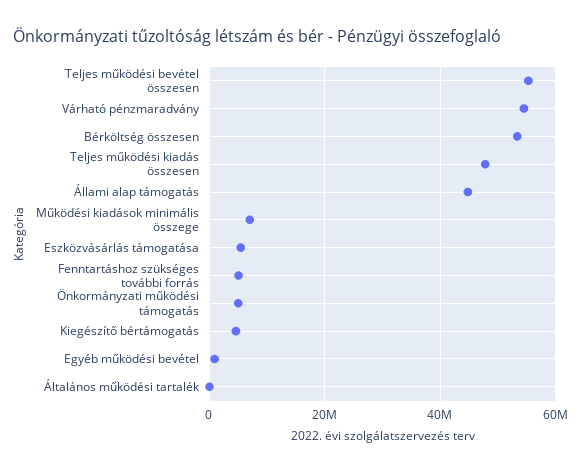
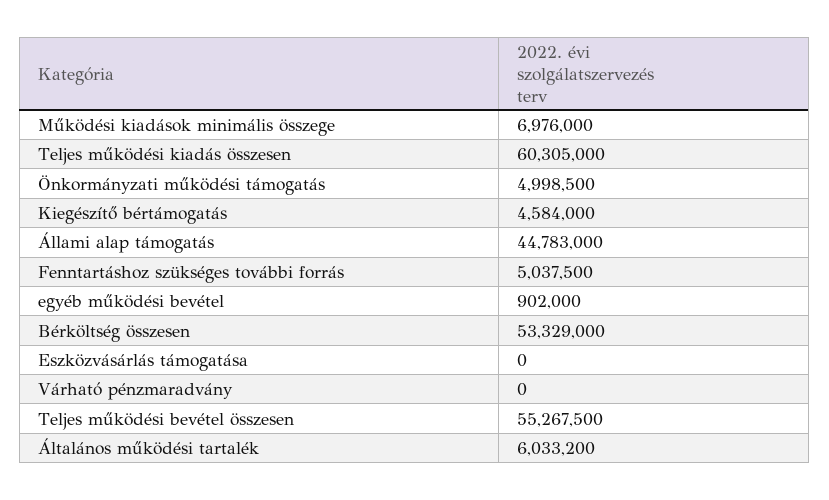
  {
    "Teljes működési bevétel összesen": 55267500,
-   "Várható pénzmaradvány": 54000000,
+   "Várható pénzmaradvány": 0,
    "Bérköltség összesen": 53329000,
-   "Teljes működési kiadás összesen": 48000000,
+   "Teljes működési kiadás összesen": 60305000,
    "Állami alap támogatás": 44783000,
    "Működési kiadások minimális összege": 6976000,
-   "Eszközvásárlás támogatása": 6000000,
+   "Eszközvásárlás támogatása": 0,
    "Fenntartáshoz szükséges további forrás": 5037500,
    "Önkormányzati működési támogatás": 4998500,
    "Kiegészítő bértámogatás": 4584000,
    "Egyéb működési bevétel": 902000,
-   "Általános működési tartalék": 0
+   "Általános működési tartalék": 6033200
  }

